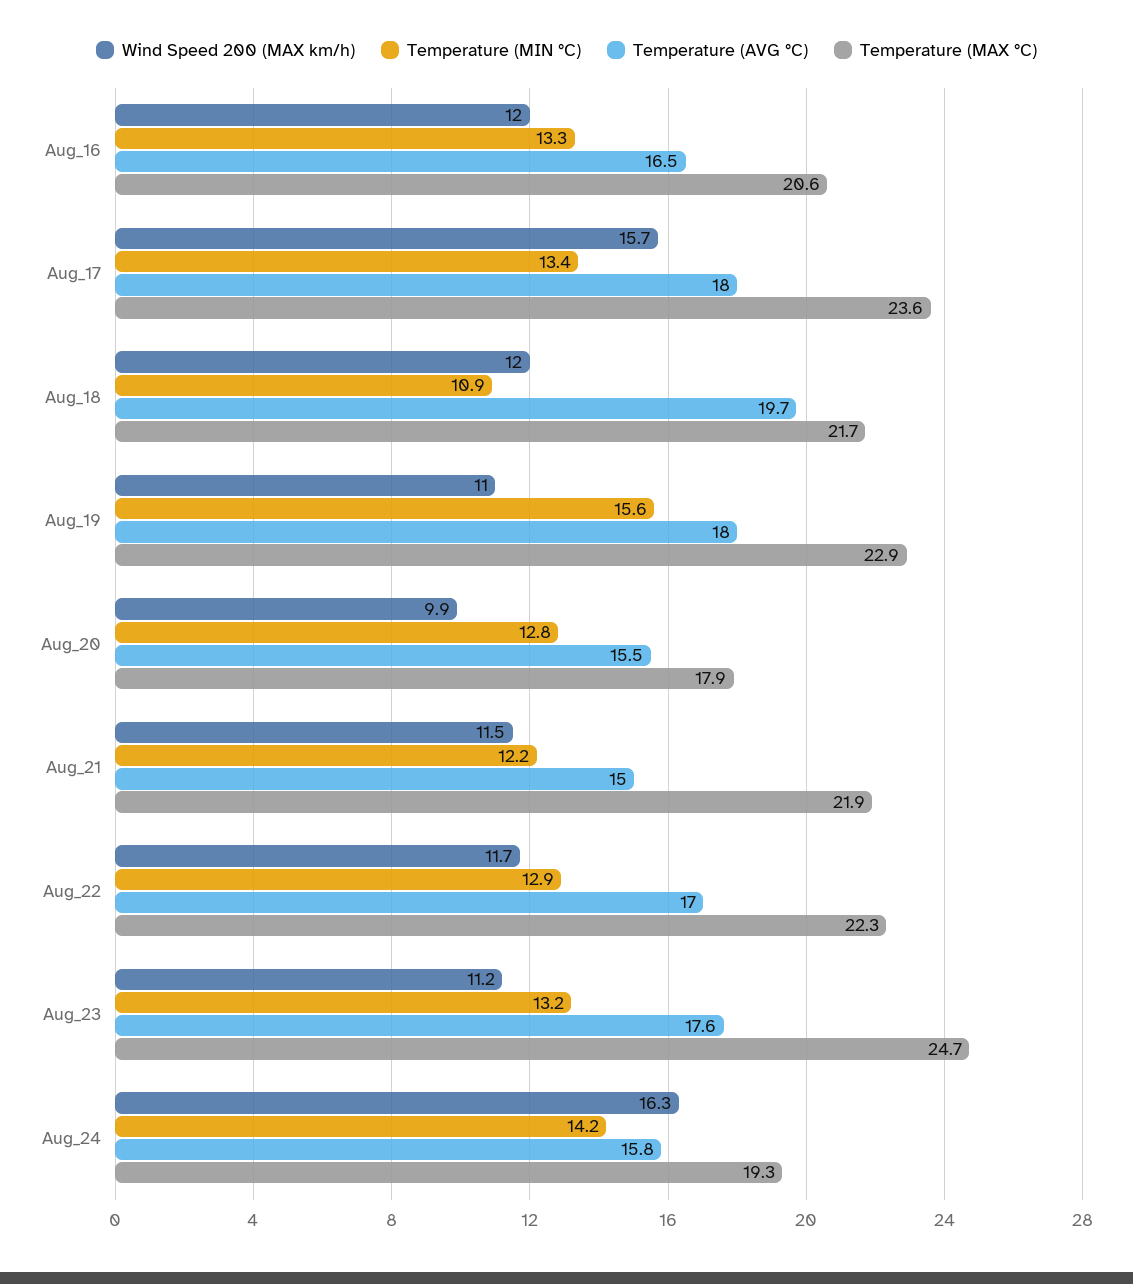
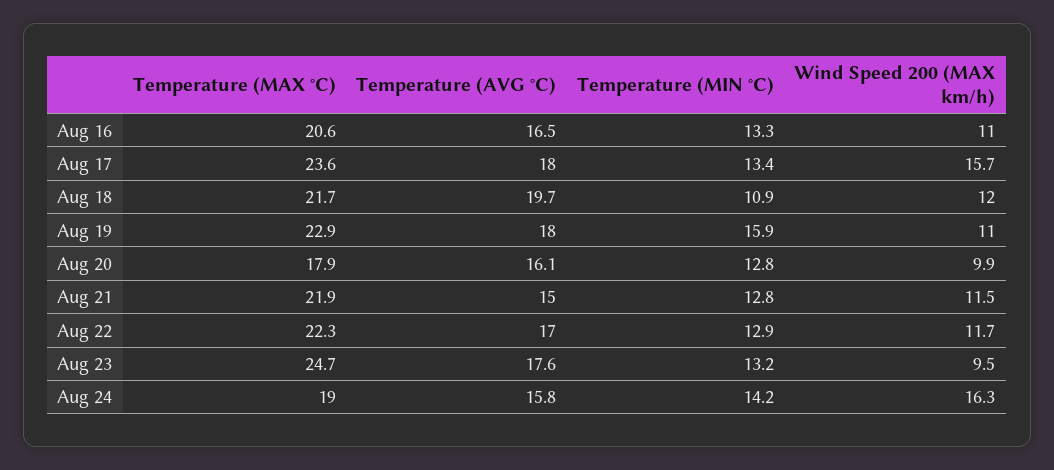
  {
    "Wind Speed 200 (MAX km/h)": {
-     "Aug_16": 12,
+     "Aug_16": 11,
      "Aug_17": 15.7,
      "Aug_18": 12,
      "Aug_19": 11,
      "Aug_20": 9.9,
      "Aug_21": 11.5,
      "Aug_22": 11.7,
-     "Aug_23": 11.2,
+     "Aug_23": 9.5,
      "Aug_24": 16.3
    },
    "Temperature (MIN °C)": {
      "Aug_16": 13.3,
      "Aug_17": 13.4,
      "Aug_18": 10.9,
-     "Aug_19": 15.6,
+     "Aug_19": 15.9,
      "Aug_20": 12.8,
-     "Aug_21": 12.2,
+     "Aug_21": 12.8,
      "Aug_22": 12.9,
      "Aug_23": 13.2,
      "Aug_24": 14.2
    },
    "Temperature (AVG °C)": {
      "Aug_16": 16.5,
      "Aug_17": 18,
      "Aug_18": 19.7,
      "Aug_19": 18,
-     "Aug_20": 15.5,
+     "Aug_20": 16.1,
      "Aug_21": 15,
      "Aug_22": 17,
      "Aug_23": 17.6,
      "Aug_24": 15.8
    },
    "Temperature (MAX °C)": {
      "Aug_16": 20.6,
      "Aug_17": 23.6,
      "Aug_18": 21.7,
      "Aug_19": 22.9,
      "Aug_20": 17.9,
      "Aug_21": 21.9,
      "Aug_22": 22.3,
      "Aug_23": 24.7,
-     "Aug_24": 19.3
+     "Aug_24": 19
    }
  }

